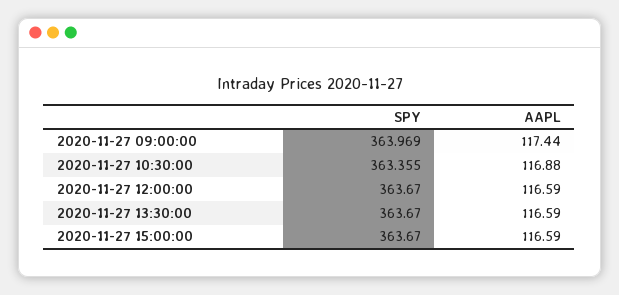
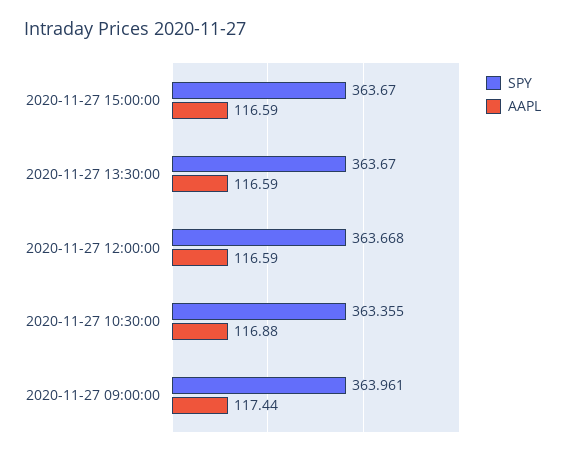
  {
    "SPY": {
-     "2020-11-27 09:00:00": 363.969,
+     "2020-11-27 09:00:00": 363.961,
      "2020-11-27 10:30:00": 363.355,
-     "2020-11-27 12:00:00": 363.67,
+     "2020-11-27 12:00:00": 363.668,
      "2020-11-27 13:30:00": 363.67,
      "2020-11-27 15:00:00": 363.67
    },
    "AAPL": {
      "2020-11-27 09:00:00": 117.44,
      "2020-11-27 10:30:00": 116.88,
      "2020-11-27 12:00:00": 116.59,
      "2020-11-27 13:30:00": 116.59,
      "2020-11-27 15:00:00": 116.59
    }
  }

